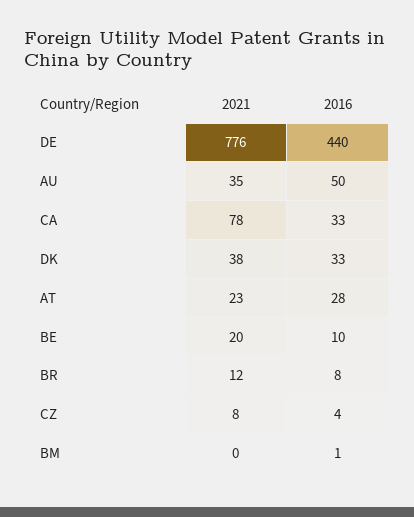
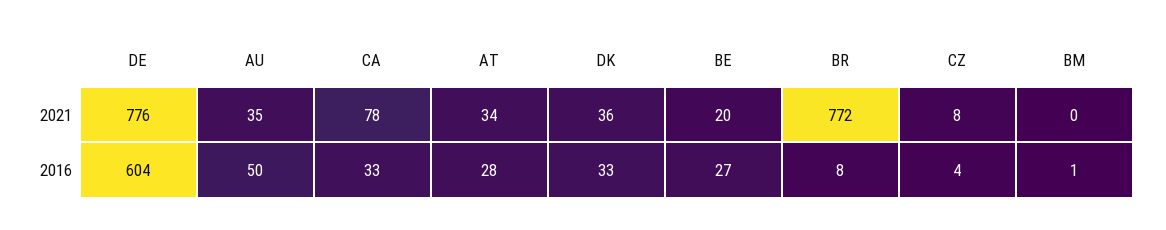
  {
    "2021": {
      "DE": 776,
      "AU": 35,
      "CA": 78,
-     "DK": 38,
+     "DK": 36,
-     "AT": 23,
+     "AT": 34,
      "BE": 20,
-     "BR": 12,
+     "BR": 772,
      "CZ": 8,
      "BM": 0
    },
    "2016": {
-     "DE": 440,
+     "DE": 604,
      "AU": 50,
      "CA": 33,
      "DK": 33,
      "AT": 28,
-     "BE": 10,
+     "BE": 27,
      "BR": 8,
      "CZ": 4,
      "BM": 1
    }
  }

